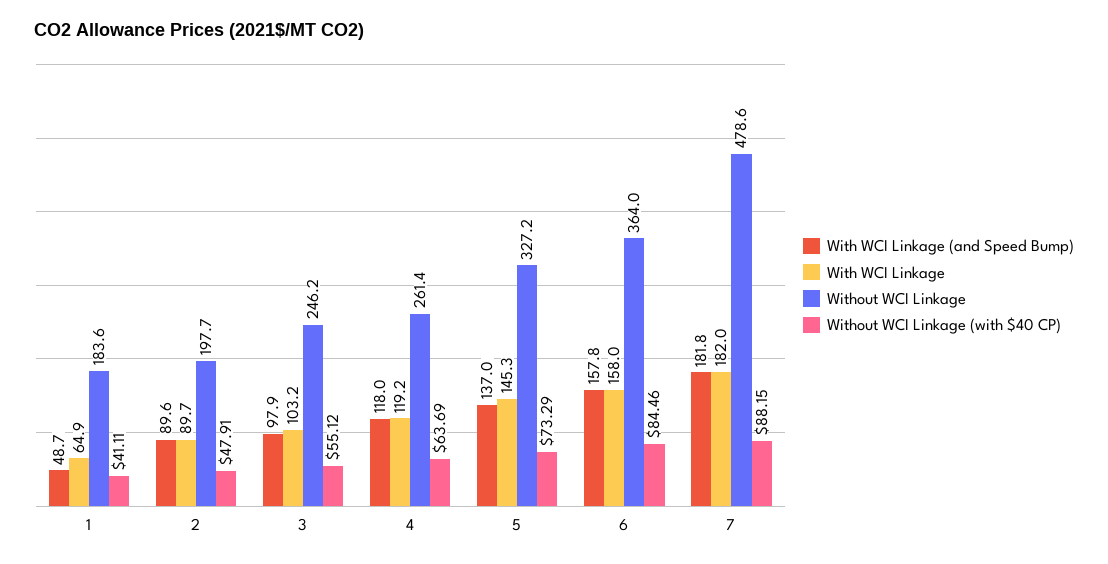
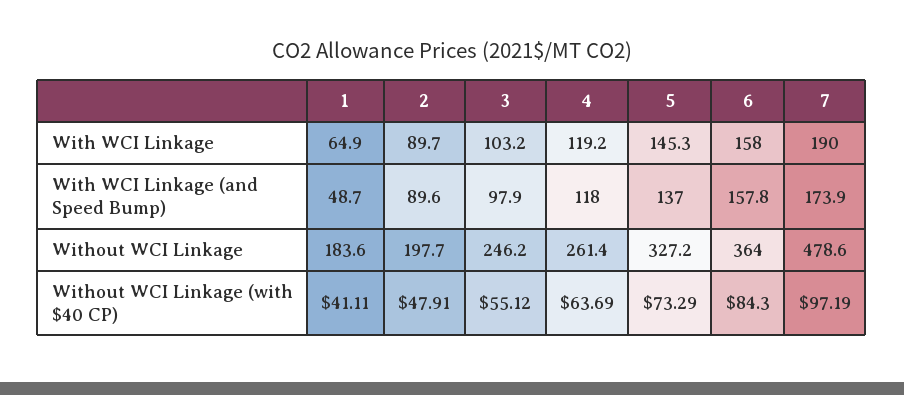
  {
    "With WCI Linkage (and Speed Bump)": {
      "1": 48.7,
      "2": 89.6,
      "3": 97.9,
      "4": 118,
      "5": 137,
      "6": 157.8,
-     "7": 181.8
+     "7": 173.9
    },
    "With WCI Linkage": {
      "1": 64.9,
      "2": 89.7,
      "3": 103.2,
      "4": 119.2,
      "5": 145.3,
      "6": 158,
-     "7": 182
+     "7": 190
    },
    "Without WCI Linkage": {
      "1": 183.6,
      "2": 197.7,
      "3": 246.2,
      "4": 261.4,
      "5": 327.2,
      "6": 364,
      "7": 478.6
    },
    "Without WCI Linkage (with $40 CP)": {
      "1": 41.11,
      "2": 47.91,
      "3": 55.12,
      "4": 63.69,
      "5": 73.29,
-     "6": 84.46,
+     "6": 84.3,
-     "7": 88.15
+     "7": 97.19
    }
  }

